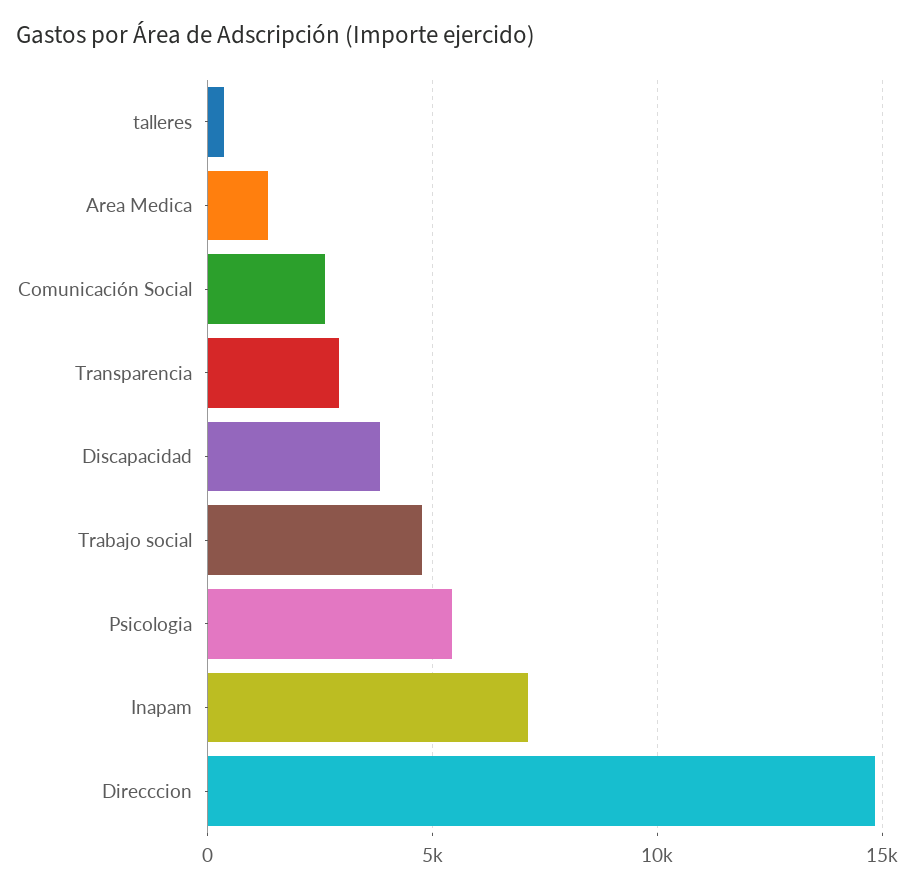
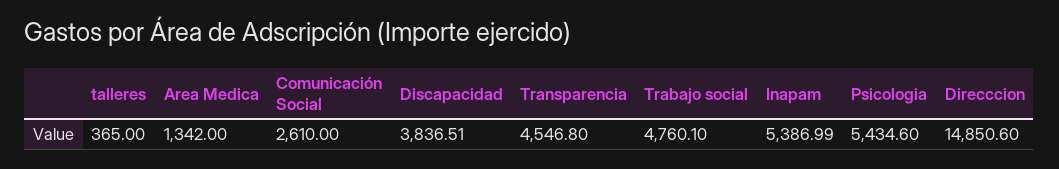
  {
    "talleres": 365,
    "Area Medica": 1342,
    "Comunicación Social": 2610,
-   "Transparencia": 3000,
+   "Transparencia": 4546.8,
    "Discapacidad": 3836.51,
    "Trabajo social": 4760.1,
    "Psicologia": 5434.6,
-   "Inapam": 7000,
+   "Inapam": 5386.99,
    "Direcccion": 14850.6
  }

